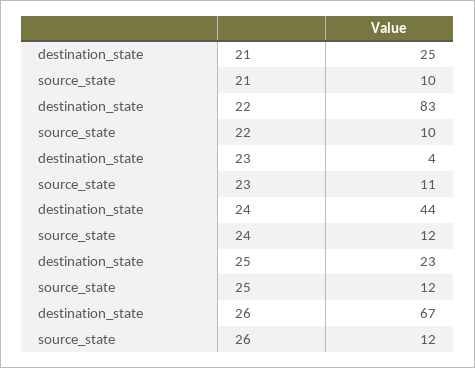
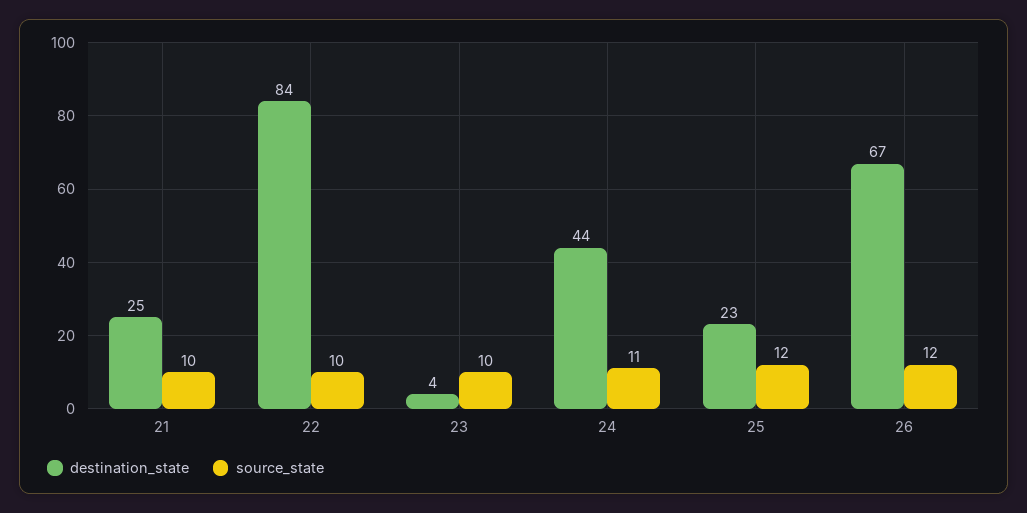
  {
    "destination_state": {
      "21": 25,
-     "22": 83,
+     "22": 84,
      "23": 4,
      "24": 44,
      "25": 23,
      "26": 67
    },
    "source_state": {
      "21": 10,
      "22": 10,
-     "23": 11,
+     "23": 10,
-     "24": 12,
+     "24": 11,
      "25": 12,
      "26": 12
    }
  }

